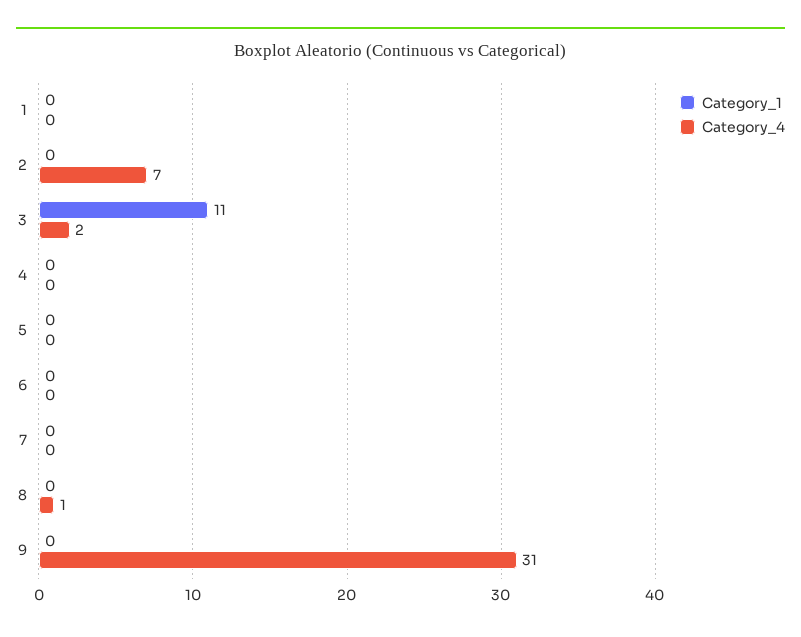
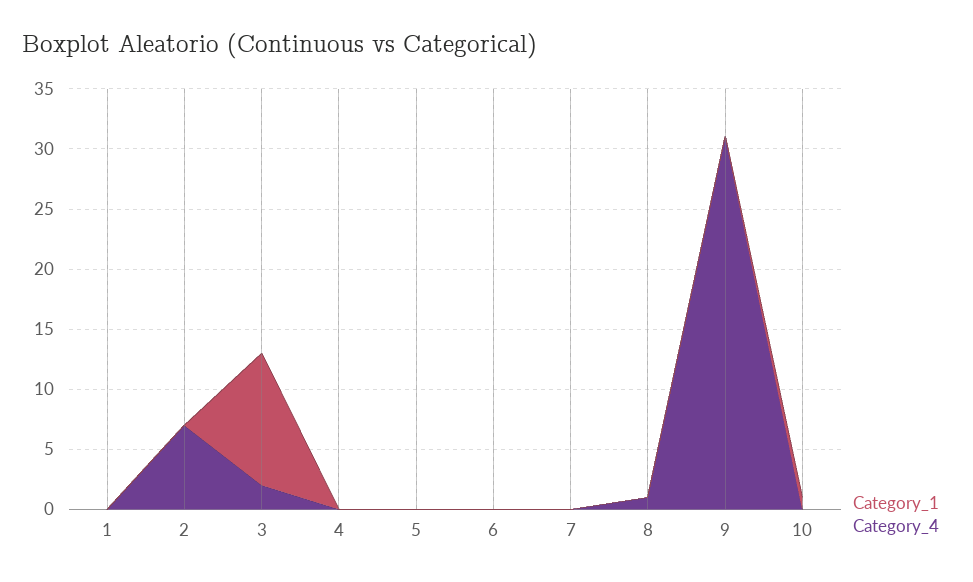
  {
    "Category_1": {
      "1": 0,
      "2": 0,
      "3": 11,
      "4": 0,
      "5": 0,
      "6": 0,
      "7": 0,
      "8": 0,
-     "9": 0
+     "9": 0,
+     "10": 1
    },
    "Category_4": {
      "1": 0,
      "2": 7,
      "3": 2,
      "4": 0,
      "5": 0,
      "6": 0,
      "7": 0,
      "8": 1,
-     "9": 31
+     "9": 31,
+     "10": 0
    }
  }

